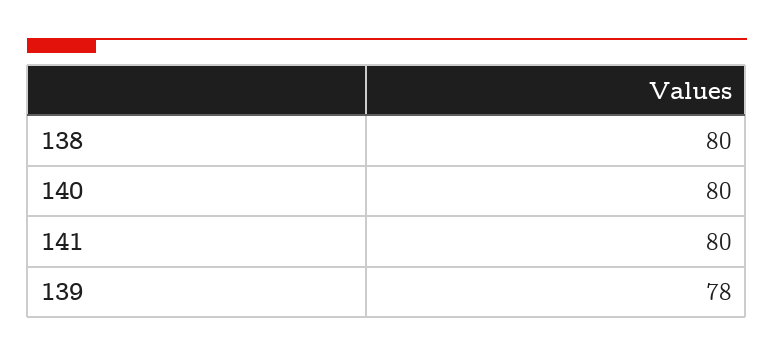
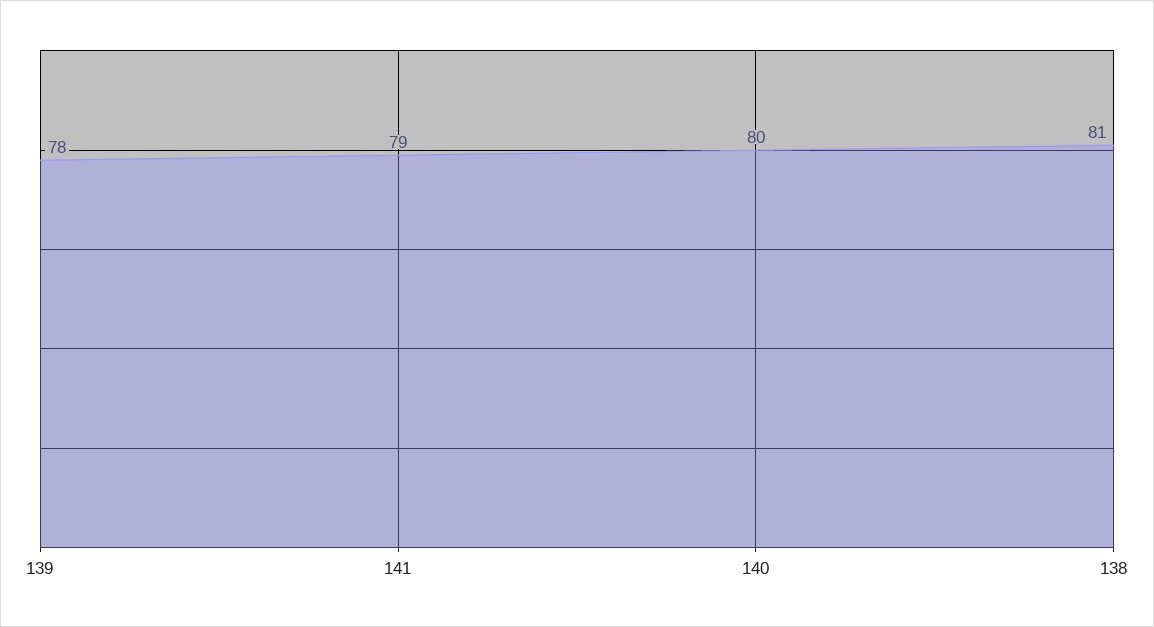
  {
-   "138": 80,
+   "138": 81,
    "140": 80,
-   "141": 80,
+   "141": 79,
    "139": 78
  }

